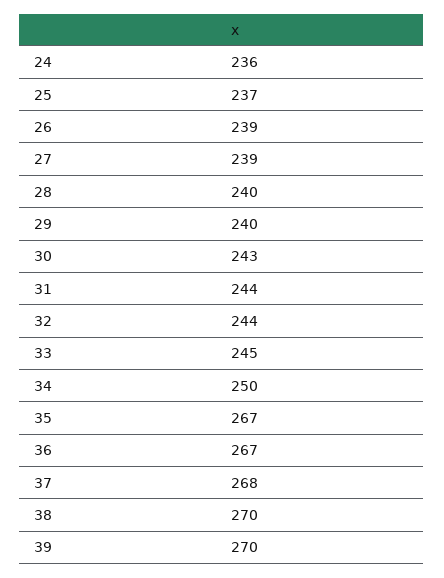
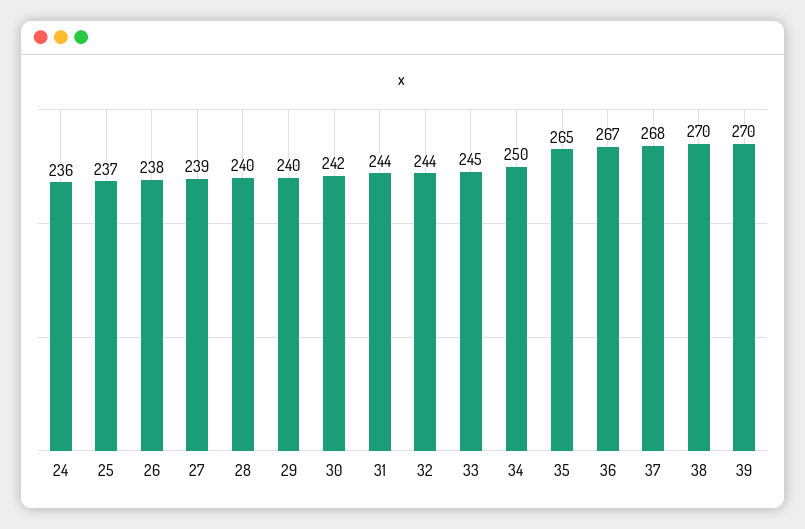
  {
    "24": 236,
    "25": 237,
-   "26": 239,
+   "26": 238,
    "27": 239,
    "28": 240,
    "29": 240,
-   "30": 243,
+   "30": 242,
    "31": 244,
    "32": 244,
    "33": 245,
    "34": 250,
-   "35": 267,
+   "35": 265,
    "36": 267,
    "37": 268,
    "38": 270,
    "39": 270
  }

